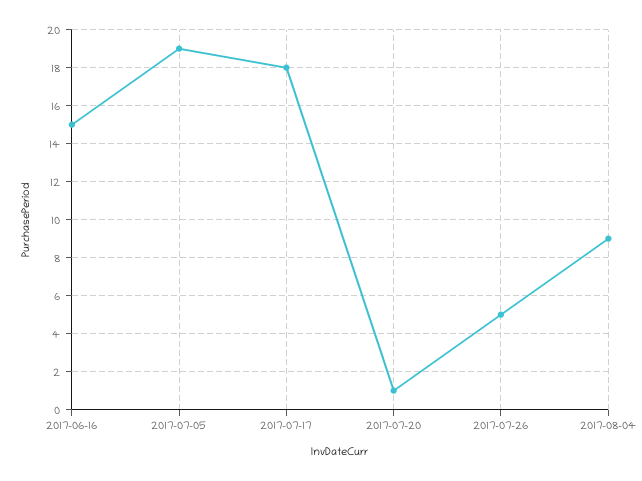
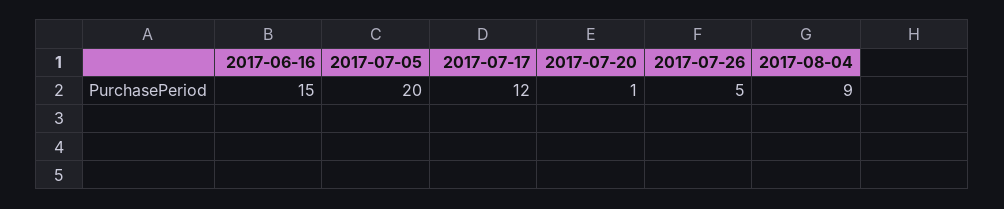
  {
    "2017-06-16": 15,
-   "2017-07-05": 19,
+   "2017-07-05": 20,
-   "2017-07-17": 18,
+   "2017-07-17": 12,
    "2017-07-20": 1,
    "2017-07-26": 5,
    "2017-08-04": 9
  }

